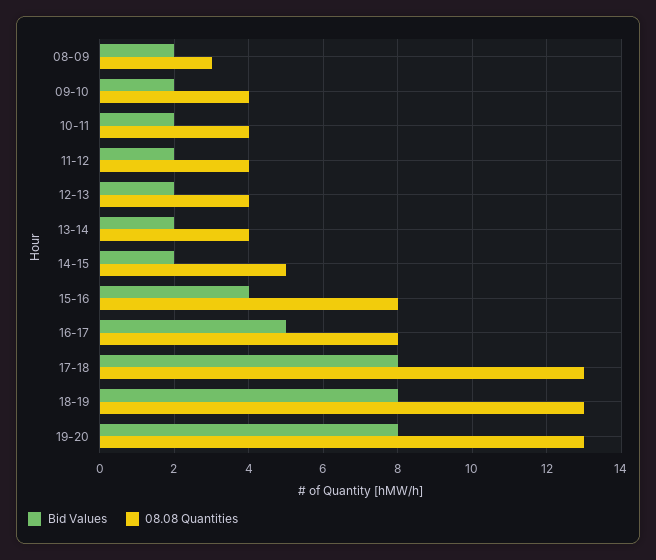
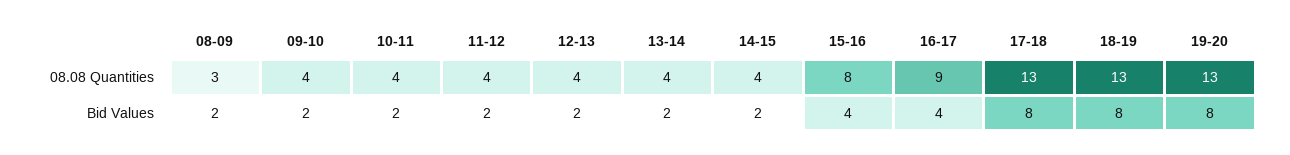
  {
    "Bid Values": {
      "08-09": 2,
      "09-10": 2,
      "10-11": 2,
      "11-12": 2,
      "12-13": 2,
      "13-14": 2,
      "14-15": 2,
      "15-16": 4,
-     "16-17": 5,
+     "16-17": 4,
      "17-18": 8,
      "18-19": 8,
      "19-20": 8
    },
    "08.08 Quantities": {
      "08-09": 3,
      "09-10": 4,
      "10-11": 4,
      "11-12": 4,
      "12-13": 4,
      "13-14": 4,
-     "14-15": 5,
+     "14-15": 4,
      "15-16": 8,
-     "16-17": 8,
+     "16-17": 9,
      "17-18": 13,
      "18-19": 13,
      "19-20": 13
    }
  }

